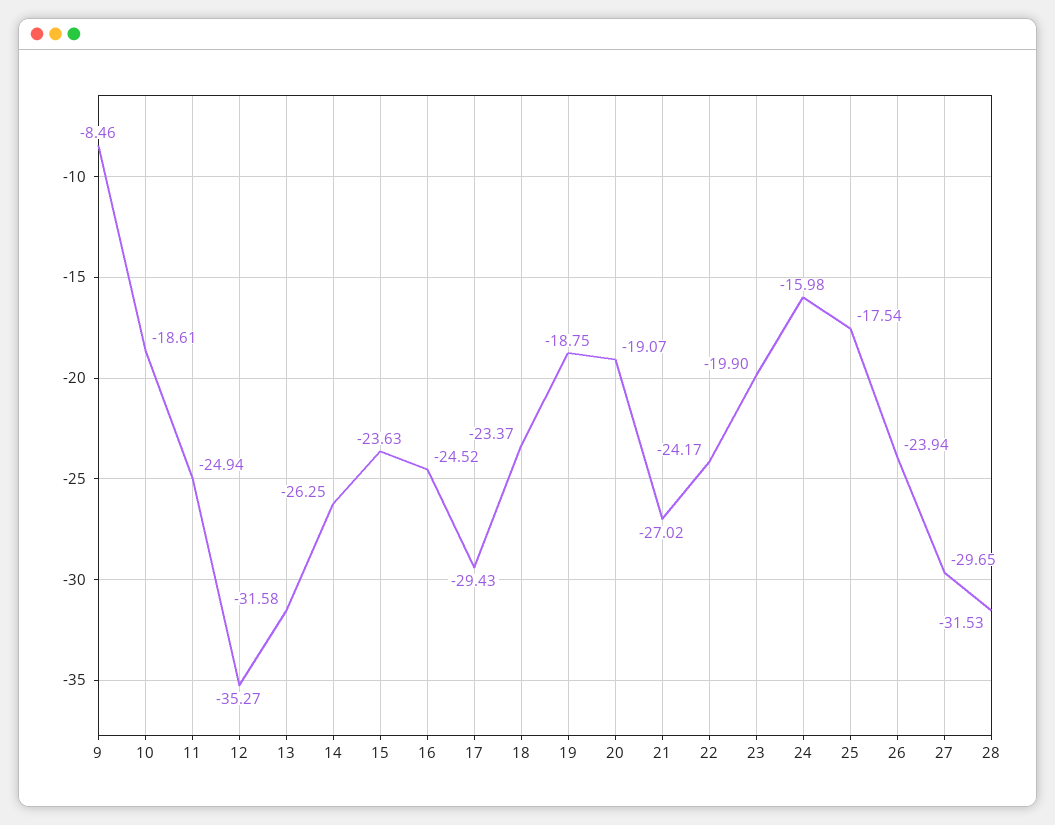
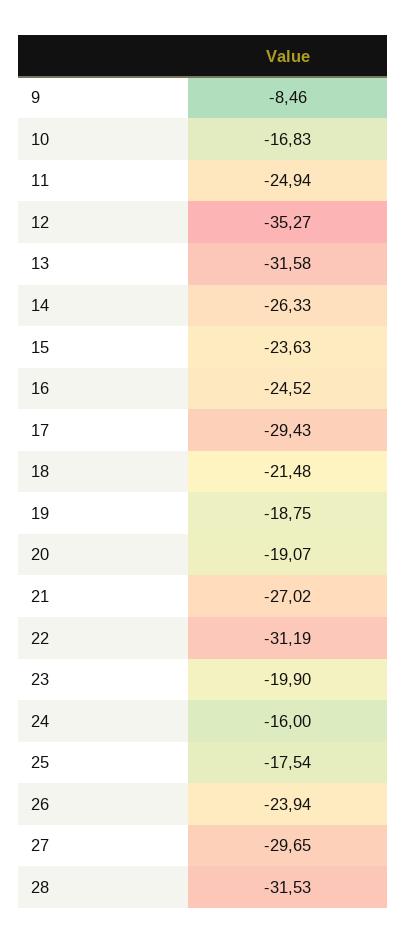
  {
    "9": -8.46,
-   "10": -18.61,
+   "10": -16.83,
    "11": -24.94,
    "12": -35.27,
    "13": -31.58,
-   "14": -26.25,
+   "14": -26.33,
    "15": -23.63,
    "16": -24.52,
    "17": -29.43,
-   "18": -23.37,
+   "18": -21.48,
    "19": -18.75,
    "20": -19.07,
    "21": -27.02,
-   "22": -24.17,
+   "22": -31.19,
    "23": -19.9,
-   "24": -15.98,
+   "24": -16,
    "25": -17.54,
    "26": -23.94,
    "27": -29.65,
    "28": -31.53
  }

